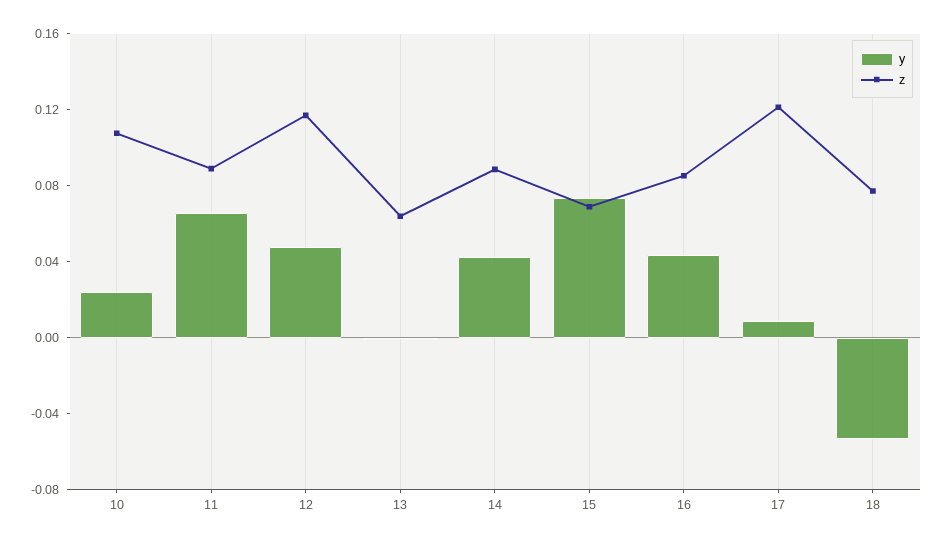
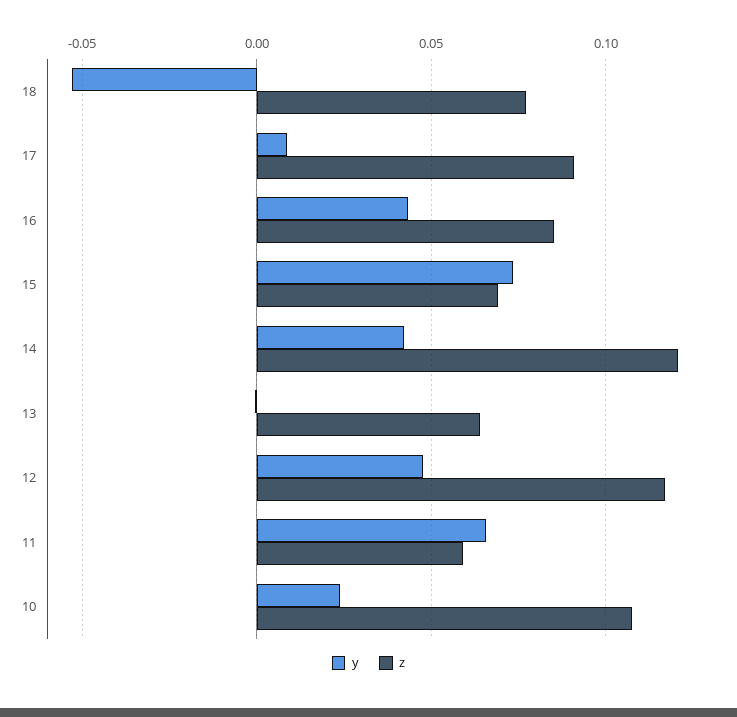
  {
    "y": {
      "10": 0.025,
      "11": 0.065,
      "12": 0.05,
      "13": 0,
      "14": 0.04,
      "15": 0.075,
      "16": 0.045,
      "17": 0.01,
      "18": -0.055
    },
    "z": {
      "10": 0.11,
-     "11": 0.09,
+     "11": 0.06,
      "12": 0.115,
      "13": 0.065,
-     "14": 0.09,
+     "14": 0.12,
      "15": 0.07,
      "16": 0.085,
-     "17": 0.12,
+     "17": 0.09,
      "18": 0.075
    }
  }

